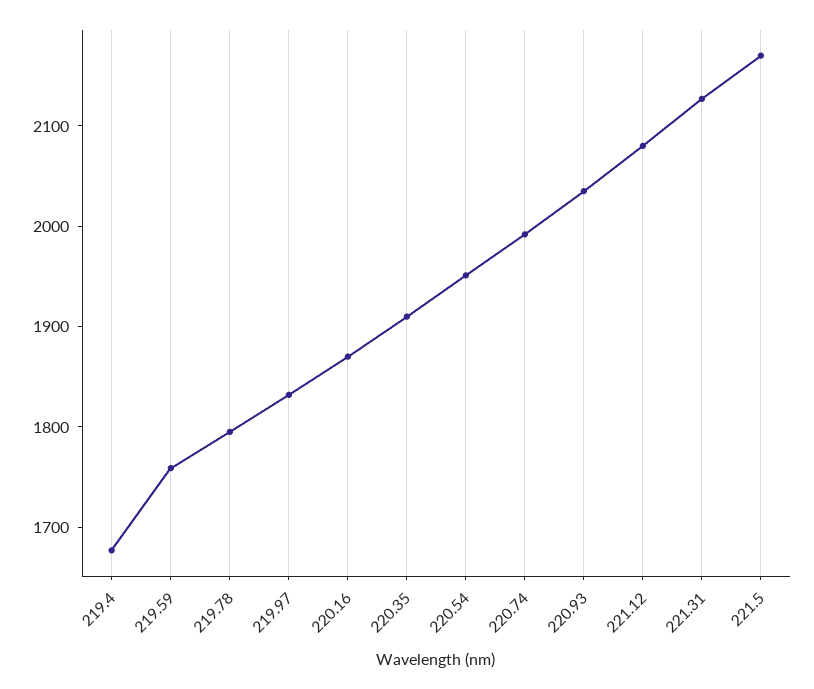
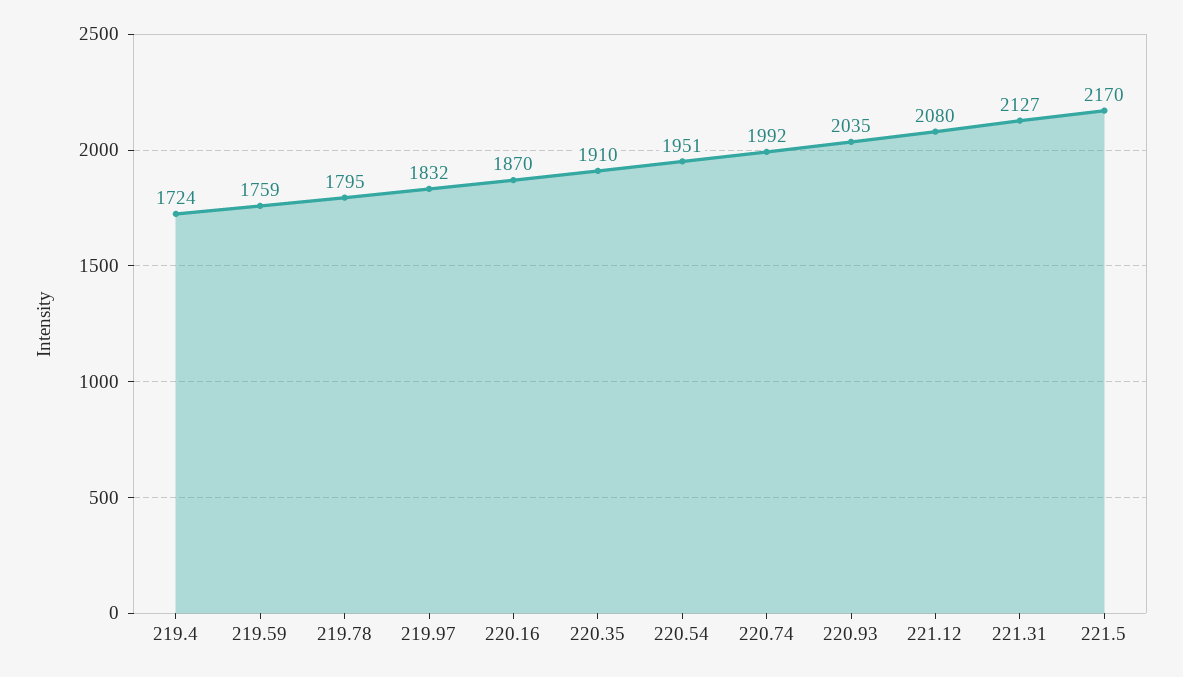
  {
-   "219.4": 1680,
+   "219.4": 1724,
    "219.59": 1759,
    "219.78": 1795,
    "219.97": 1832,
    "220.16": 1870,
    "220.35": 1910,
    "220.54": 1951,
    "220.74": 1992,
    "220.93": 2035,
    "221.12": 2080,
    "221.31": 2127,
    "221.5": 2170
  }

